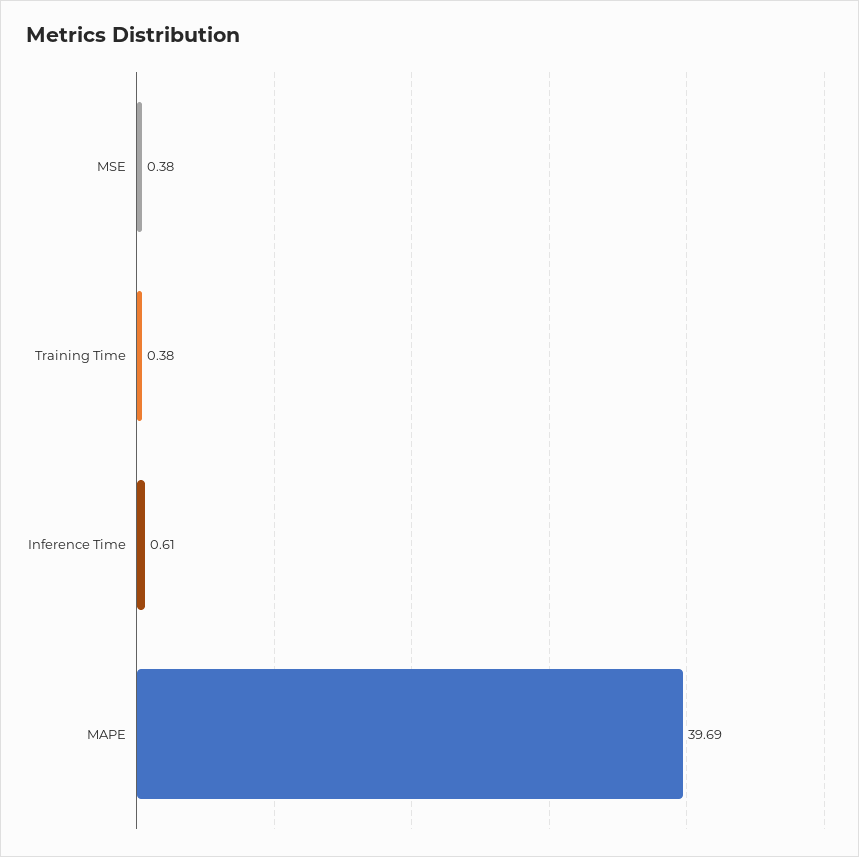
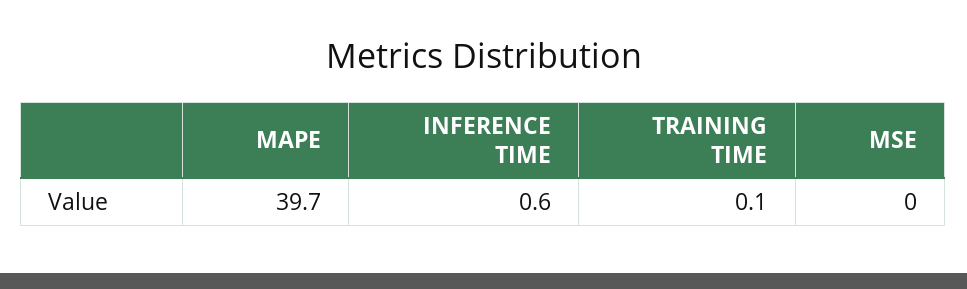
  {
-   "MSE": 0.38,
+   "MSE": 0,
-   "Training Time": 0.38,
+   "Training Time": 0.1,
    "Inference Time": 0.61,
    "MAPE": 39.69
  }

